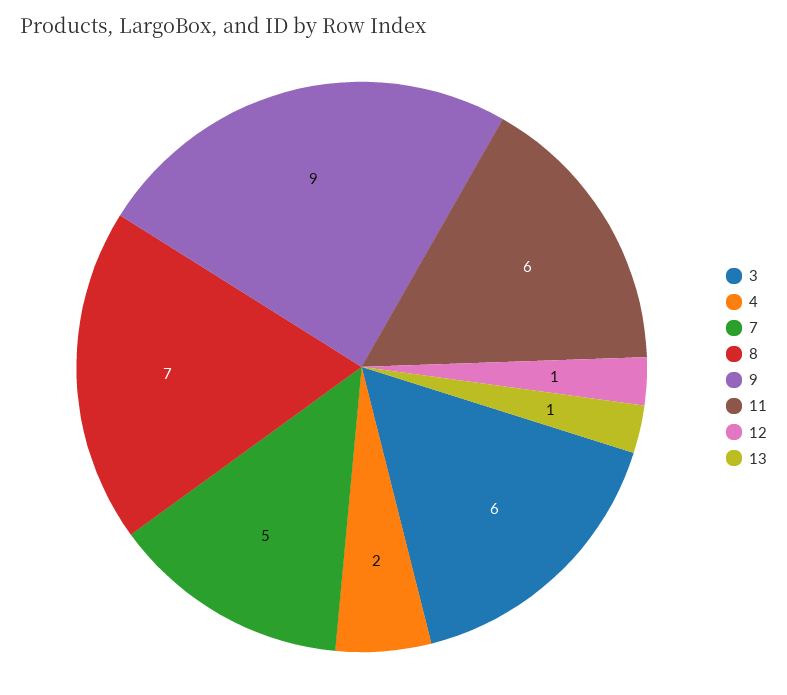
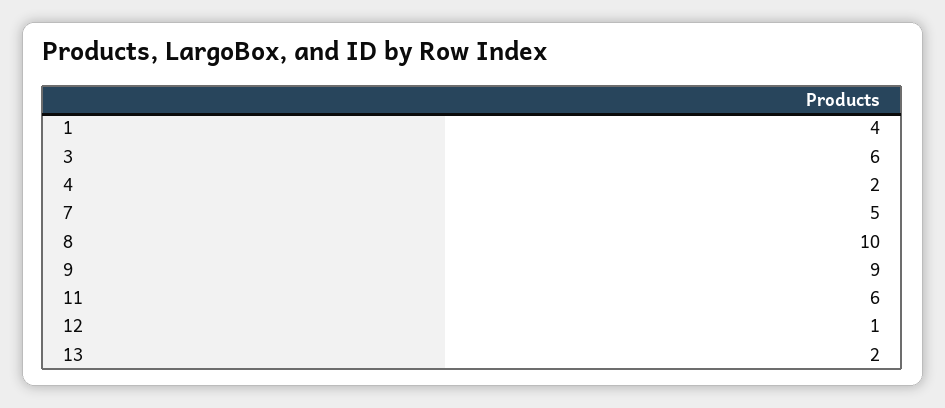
  {
    "3": 6,
    "4": 2,
    "7": 5,
-   "8": 7,
+   "8": 10,
    "9": 9,
    "11": 6,
    "12": 1,
-   "13": 1
+   "13": 2,
+   "1": 4
  }

